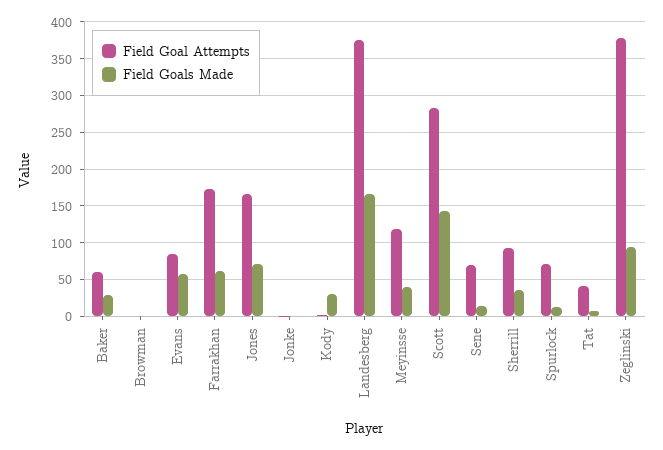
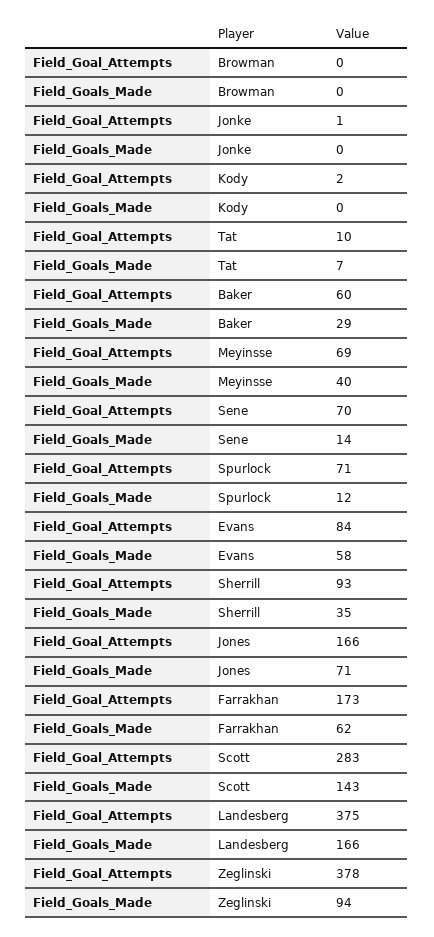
  {
    "Field Goal Attempts": {
      "Baker": 60,
      "Browman": 0,
      "Evans": 84,
      "Farrakhan": 173,
      "Jones": 166,
      "Jonke": 1,
      "Kody": 2,
      "Landesberg": 375,
-     "Meyinsse": 120,
+     "Meyinsse": 69,
      "Scott": 283,
      "Sene": 70,
      "Sherrill": 93,
      "Spurlock": 71,
-     "Tat": 40,
+     "Tat": 10,
      "Zeglinski": 378
    },
    "Field Goals Made": {
      "Baker": 29,
      "Browman": 0,
      "Evans": 58,
      "Farrakhan": 62,
      "Jones": 71,
      "Jonke": 0,
-     "Kody": 30,
+     "Kody": 0,
      "Landesberg": 166,
      "Meyinsse": 40,
      "Scott": 143,
      "Sene": 14,
      "Sherrill": 35,
      "Spurlock": 12,
      "Tat": 7,
      "Zeglinski": 94
    }
  }

